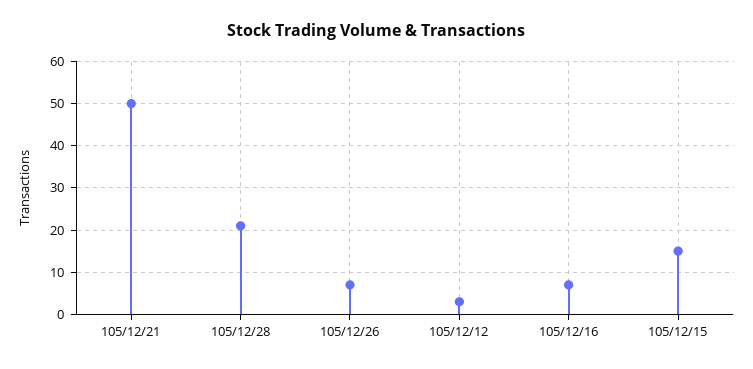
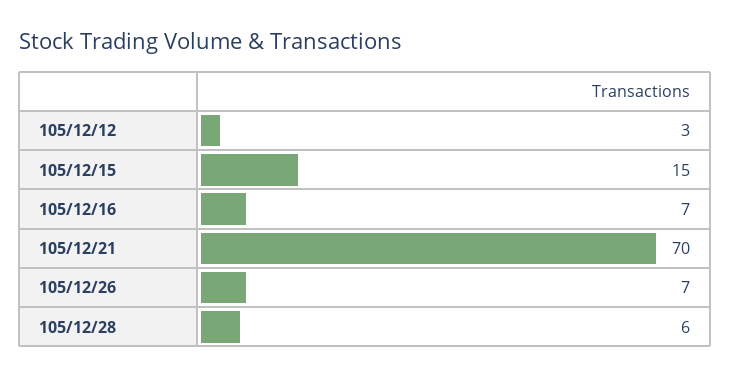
  {
-   "105/12/21": 50,
+   "105/12/21": 70,
-   "105/12/28": 20,
+   "105/12/28": 6,
    "105/12/26": 7,
    "105/12/12": 3,
    "105/12/16": 7,
    "105/12/15": 15
  }

